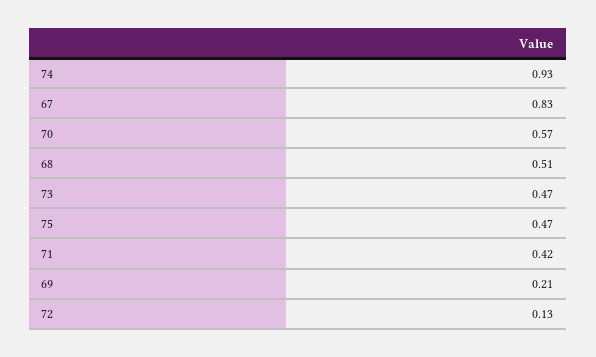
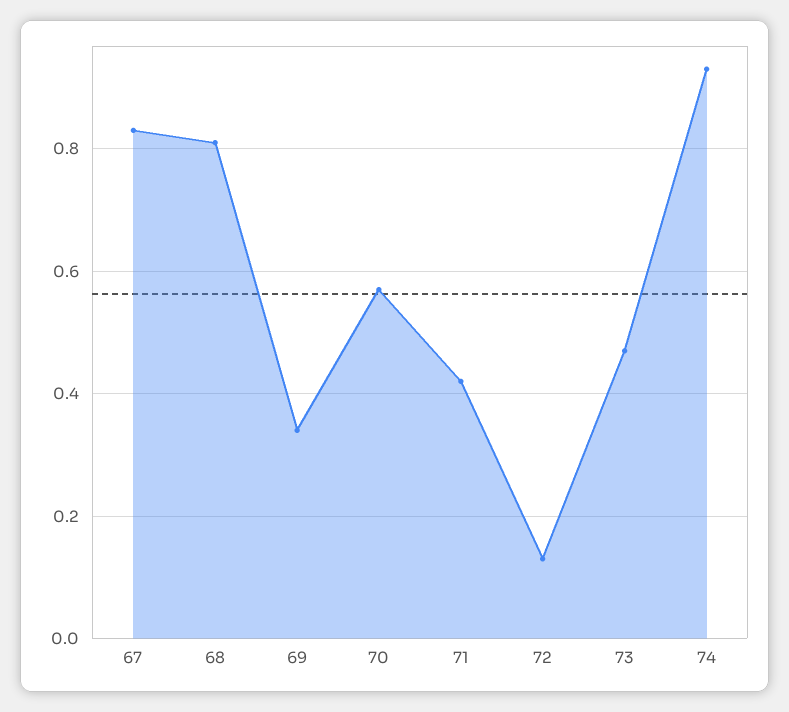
  {
    "74": 0.93,
    "67": 0.83,
    "70": 0.57,
-   "68": 0.51,
+   "68": 0.8,
    "73": 0.47,
-   "75": 0.47,
    "71": 0.42,
-   "69": 0.21,
+   "69": 0.35,
    "72": 0.13
  }

